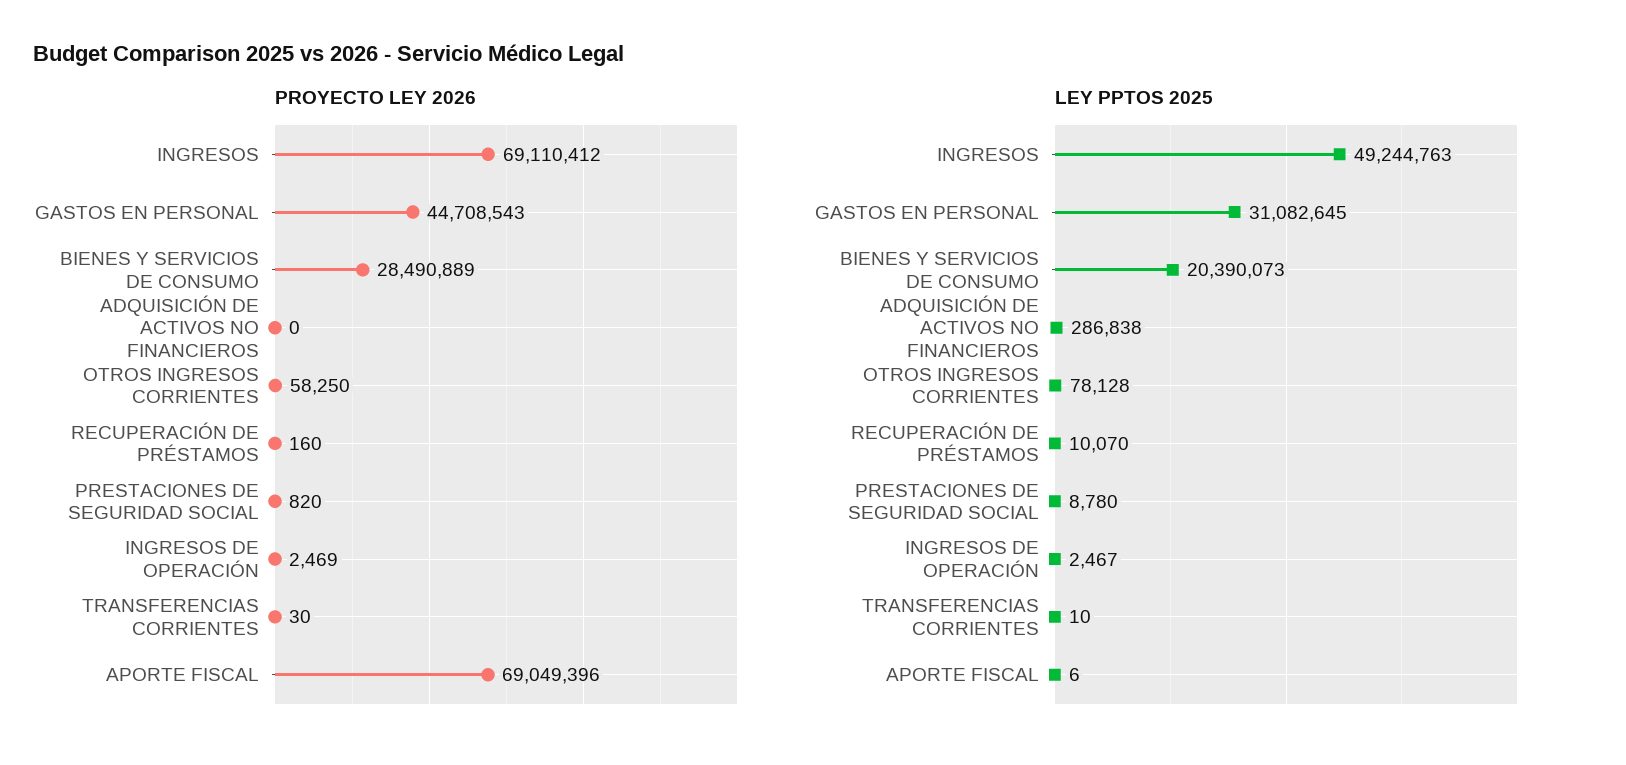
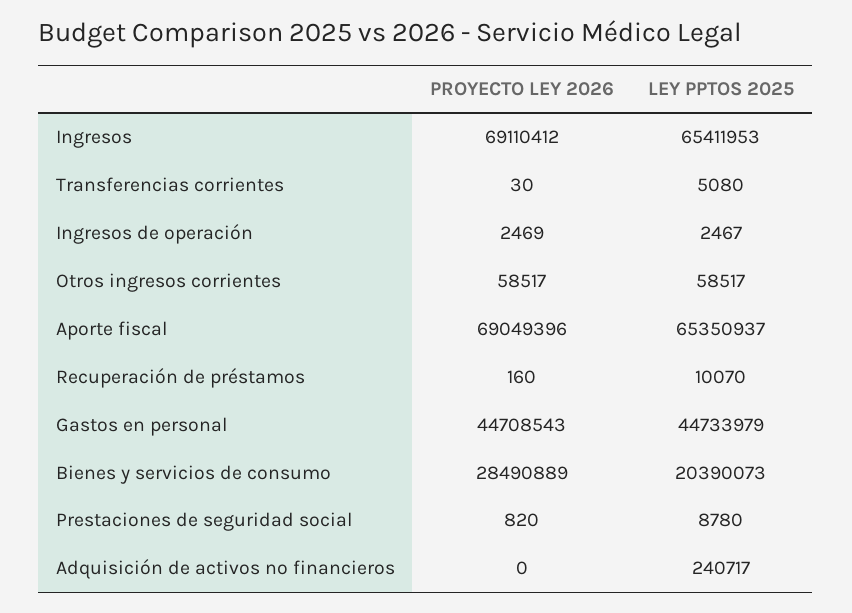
  {
    "PROYECTO LEY 2026": {
      "INGRESOS": 69110412,
      "GASTOS EN PERSONAL": 44708543,
      "BIENES Y SERVICIOS DE CONSUMO": 28490889,
      "ADQUISICIÓN DE ACTIVOS NO FINANCIEROS": 0,
-     "OTROS INGRESOS CORRIENTES": 58250,
+     "OTROS INGRESOS CORRIENTES": 58517,
      "RECUPERACIÓN DE PRÉSTAMOS": 160,
      "PRESTACIONES DE SEGURIDAD SOCIAL": 820,
      "INGRESOS DE OPERACIÓN": 2469,
      "TRANSFERENCIAS CORRIENTES": 30,
      "APORTE FISCAL": 69049396
    },
    "LEY PPTOS 2025": {
-     "INGRESOS": 49244763,
+     "INGRESOS": 65411953,
-     "GASTOS EN PERSONAL": 31082645,
+     "GASTOS EN PERSONAL": 44733979,
      "BIENES Y SERVICIOS DE CONSUMO": 20390073,
-     "ADQUISICIÓN DE ACTIVOS NO FINANCIEROS": 286838,
+     "ADQUISICIÓN DE ACTIVOS NO FINANCIEROS": 240717,
-     "OTROS INGRESOS CORRIENTES": 78128,
+     "OTROS INGRESOS CORRIENTES": 58517,
      "RECUPERACIÓN DE PRÉSTAMOS": 10070,
      "PRESTACIONES DE SEGURIDAD SOCIAL": 8780,
      "INGRESOS DE OPERACIÓN": 2467,
-     "TRANSFERENCIAS CORRIENTES": 10,
+     "TRANSFERENCIAS CORRIENTES": 5080,
-     "APORTE FISCAL": 6
+     "APORTE FISCAL": 65350937
    }
  }

